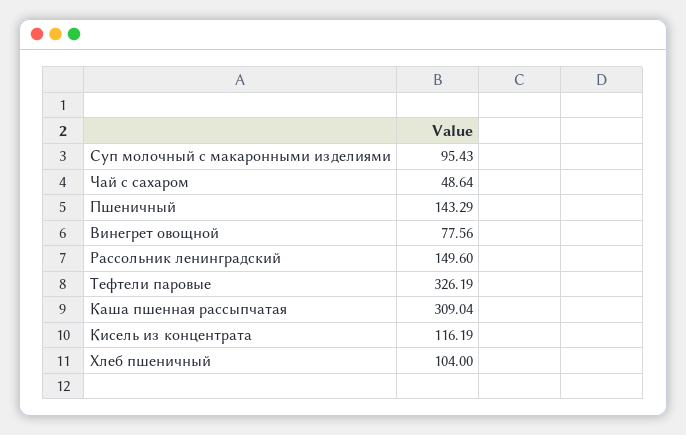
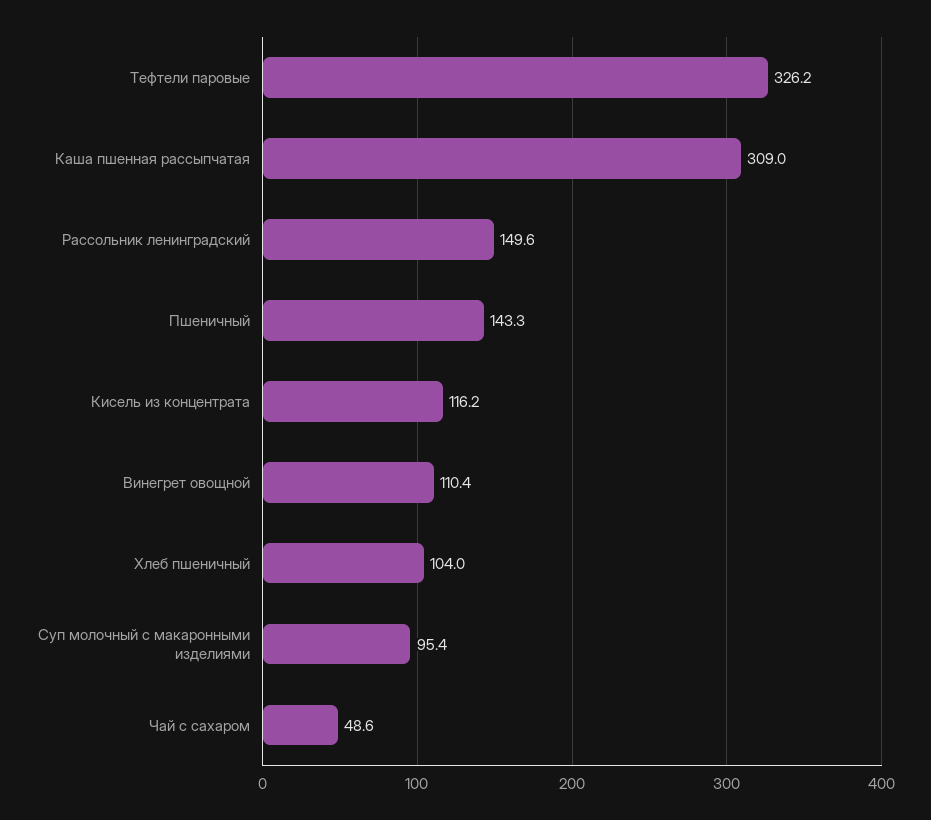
  {
    "Суп молочный с макаронными изделиями": 95.43,
    "Чай с сахаром": 48.64,
    "Пшеничный": 143.29,
-   "Винегрет овощной": 77.56,
+   "Винегрет овощной": 110.4,
    "Рассольник ленинградский": 149.6,
    "Тефтели паровые": 326.19,
    "Каша пшенная рассыпчатая": 309.04,
    "Кисель из концентрата": 116.19,
    "Хлеб пшеничный": 104
  }

